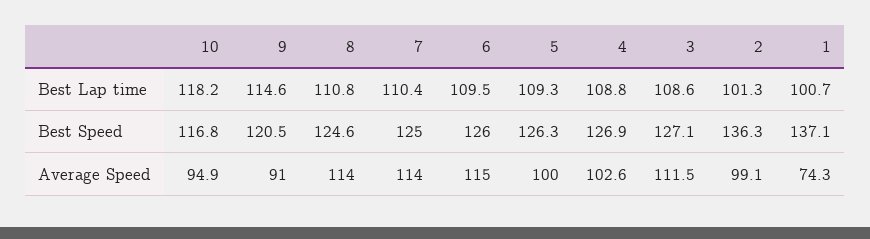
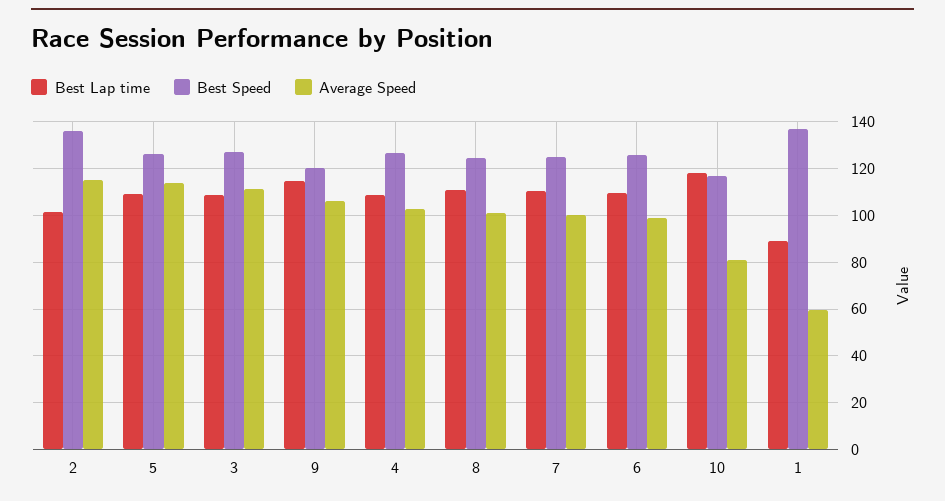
  {
    "Best Lap time": {
      "10": 118.2,
      "9": 114.6,
      "8": 110.8,
      "7": 110.4,
      "6": 109.5,
      "5": 109.3,
      "4": 108.8,
      "3": 108.6,
      "2": 101.3,
-     "1": 100.7
+     "1": 90
    },
    "Best Speed": {
      "10": 116.8,
      "9": 120.5,
      "8": 124.6,
      "7": 125,
      "6": 126,
      "5": 126.3,
      "4": 126.9,
      "3": 127.1,
      "2": 136.3,
      "1": 137.1
    },
    "Average Speed": {
-     "10": 94.9,
+     "10": 80,
-     "9": 91,
+     "9": 105,
-     "8": 114,
+     "8": 100,
-     "7": 114,
+     "7": 100,
-     "6": 115,
+     "6": 100,
-     "5": 100,
+     "5": 115,
      "4": 102.6,
      "3": 111.5,
-     "2": 99.1,
+     "2": 115,
-     "1": 74.3
+     "1": 60
    }
  }

